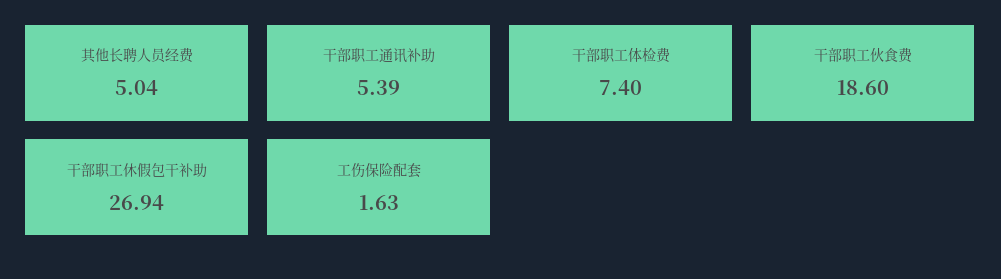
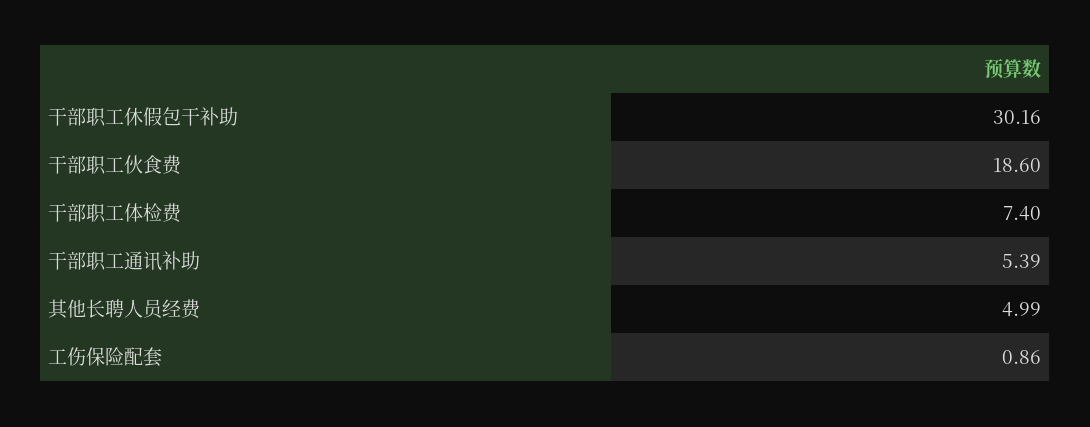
  {
-   "其他长聘人员经费": 5.04,
+   "其他长聘人员经费": 4.99,
    "干部职工通讯补助": 5.39,
    "干部职工体检费": 7.4,
    "干部职工伙食费": 18.6,
-   "干部职工休假包干补助": 26.94,
+   "干部职工休假包干补助": 30.16,
-   "工伤保险配套": 1.63
+   "工伤保险配套": 0.86
  }

